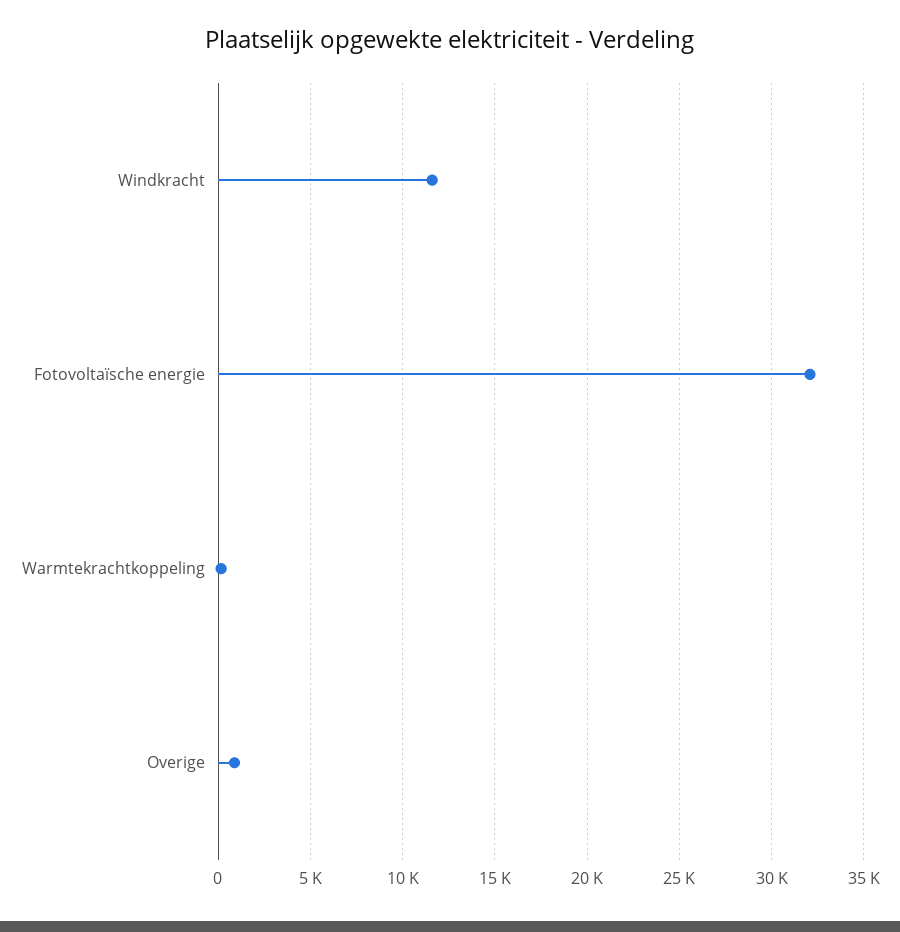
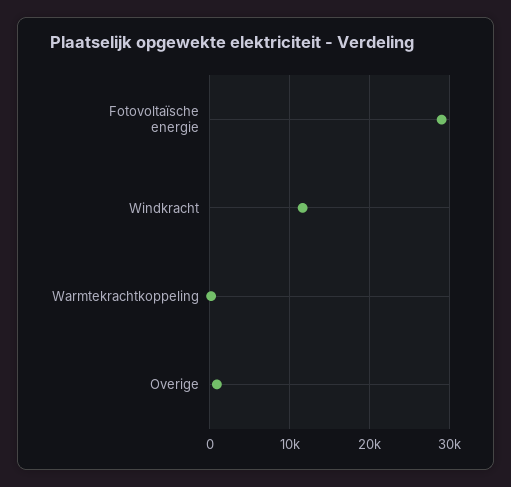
  {
    "Windkracht": 11500,
-   "Fotovoltaïsche energie": 32000,
+   "Fotovoltaïsche energie": 29000,
    "Warmtekrachtkoppeling": 0,
    "Overige": 1000
  }

